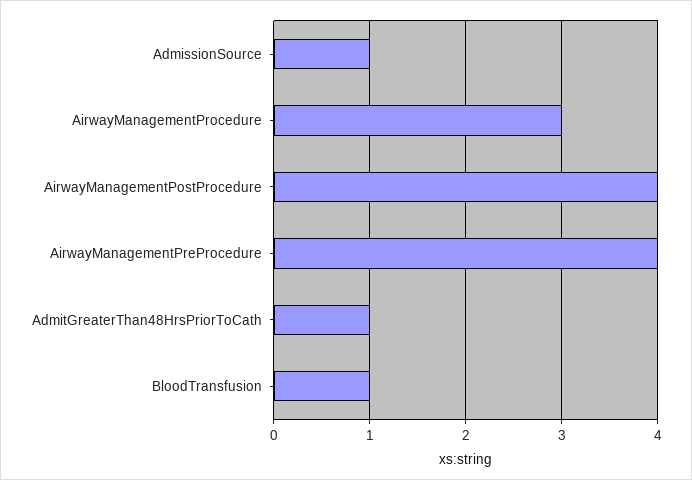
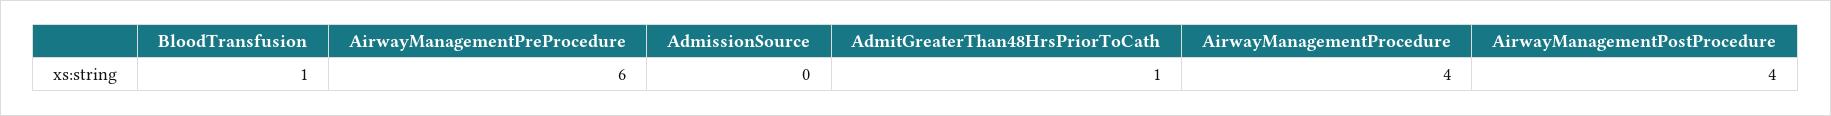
  {
-   "AdmissionSource": 1,
+   "AdmissionSource": 0,
-   "AirwayManagementProcedure": 3,
+   "AirwayManagementProcedure": 4,
    "AirwayManagementPostProcedure": 4,
-   "AirwayManagementPreProcedure": 4,
+   "AirwayManagementPreProcedure": 6,
    "AdmitGreaterThan48HrsPriorToCath": 1,
    "BloodTransfusion": 1
  }

